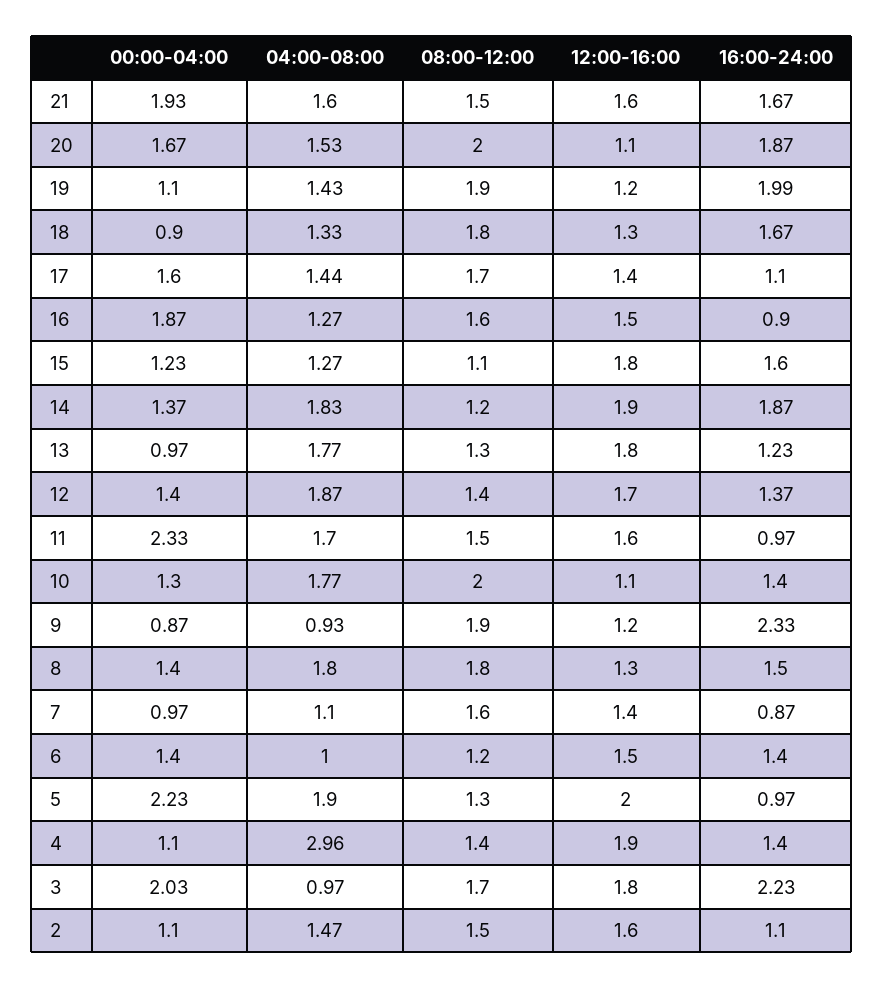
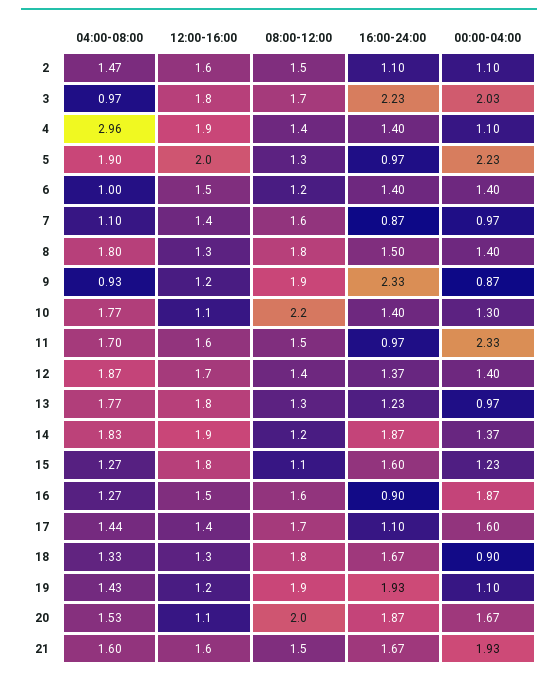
  {
    "00:00-04:00": {
      "21": 1.93,
      "20": 1.67,
      "19": 1.1,
      "18": 0.9,
      "17": 1.6,
      "16": 1.87,
      "15": 1.23,
      "14": 1.37,
      "13": 0.97,
      "12": 1.4,
      "11": 2.33,
      "10": 1.3,
      "9": 0.87,
      "8": 1.4,
      "7": 0.97,
      "6": 1.4,
      "5": 2.23,
      "4": 1.1,
      "3": 2.03,
      "2": 1.1
    },
    "04:00-08:00": {
      "21": 1.6,
      "20": 1.53,
      "19": 1.43,
      "18": 1.33,
      "17": 1.44,
      "16": 1.27,
      "15": 1.27,
      "14": 1.83,
      "13": 1.77,
      "12": 1.87,
      "11": 1.7,
      "10": 1.77,
      "9": 0.93,
      "8": 1.8,
      "7": 1.1,
      "6": 1,
      "5": 1.9,
      "4": 2.96,
      "3": 0.97,
      "2": 1.47
    },
    "08:00-12:00": {
      "21": 1.5,
      "20": 2,
      "19": 1.9,
      "18": 1.8,
      "17": 1.7,
      "16": 1.6,
      "15": 1.1,
      "14": 1.2,
      "13": 1.3,
      "12": 1.4,
      "11": 1.5,
-     "10": 2,
+     "10": 2.2,
      "9": 1.9,
      "8": 1.8,
      "7": 1.6,
      "6": 1.2,
      "5": 1.3,
      "4": 1.4,
      "3": 1.7,
      "2": 1.5
    },
    "12:00-16:00": {
      "21": 1.6,
      "20": 1.1,
      "19": 1.2,
      "18": 1.3,
      "17": 1.4,
      "16": 1.5,
      "15": 1.8,
      "14": 1.9,
      "13": 1.8,
      "12": 1.7,
      "11": 1.6,
      "10": 1.1,
      "9": 1.2,
      "8": 1.3,
      "7": 1.4,
      "6": 1.5,
      "5": 2,
      "4": 1.9,
      "3": 1.8,
      "2": 1.6
    },
    "16:00-24:00": {
      "21": 1.67,
      "20": 1.87,
-     "19": 1.99,
+     "19": 1.93,
      "18": 1.67,
      "17": 1.1,
      "16": 0.9,
      "15": 1.6,
      "14": 1.87,
      "13": 1.23,
      "12": 1.37,
      "11": 0.97,
      "10": 1.4,
      "9": 2.33,
      "8": 1.5,
      "7": 0.87,
      "6": 1.4,
      "5": 0.97,
      "4": 1.4,
      "3": 2.23,
      "2": 1.1
    }
  }

